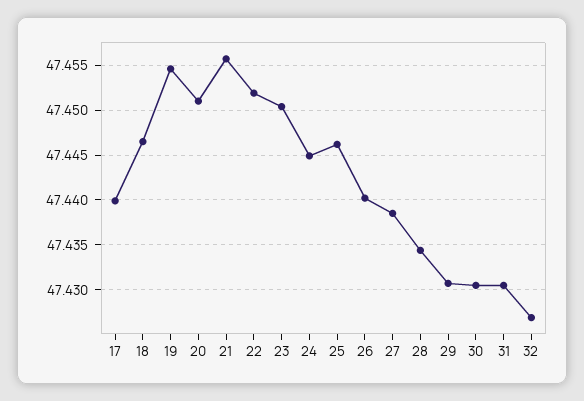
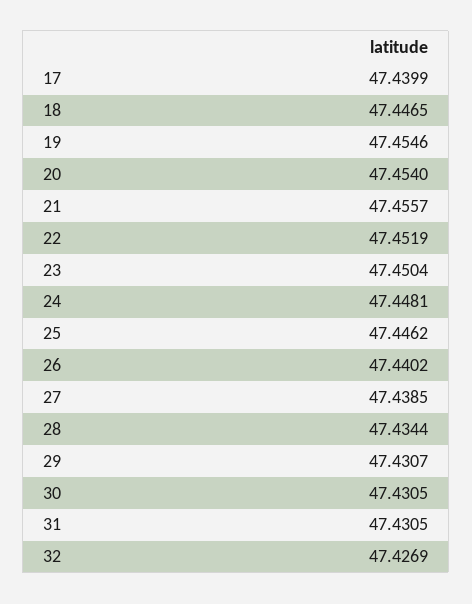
  {
    "17": 47.4399,
    "18": 47.4465,
    "19": 47.4546,
-   "20": 47.451,
+   "20": 47.454,
    "21": 47.4557,
    "22": 47.4519,
    "23": 47.4504,
-   "24": 47.445,
+   "24": 47.4481,
    "25": 47.4462,
    "26": 47.4402,
    "27": 47.4385,
    "28": 47.4344,
    "29": 47.4307,
    "30": 47.4305,
    "31": 47.4305,
    "32": 47.4269
  }

